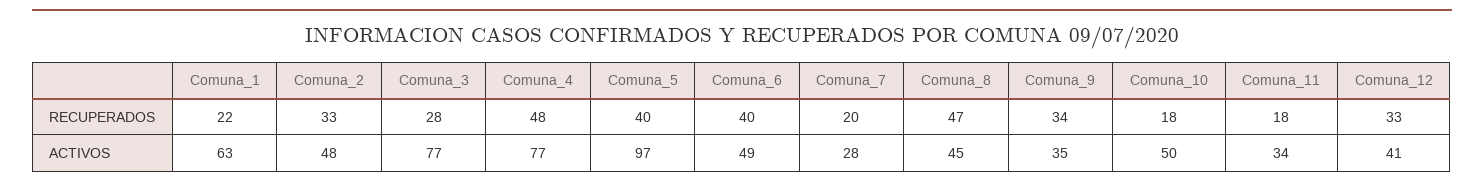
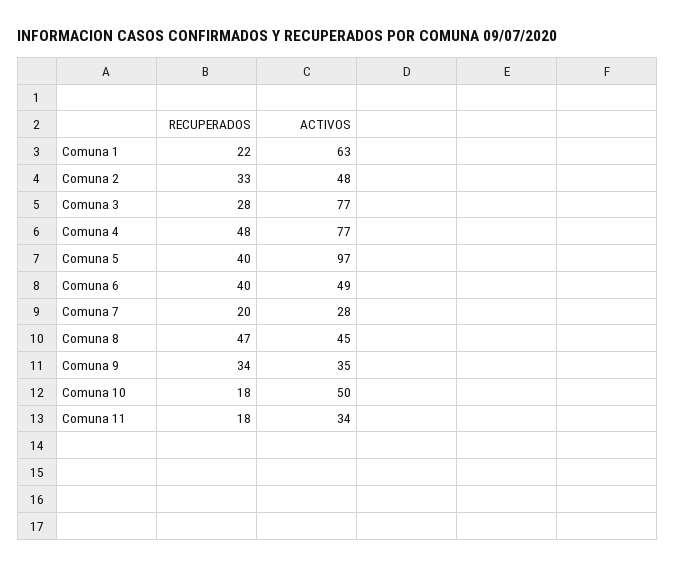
  {
    "Comuna_1": {
      "RECUPERADOS": 22,
      "ACTIVOS": 63
    },
    "Comuna_2": {
      "RECUPERADOS": 33,
      "ACTIVOS": 48
    },
    "Comuna_3": {
      "RECUPERADOS": 28,
      "ACTIVOS": 77
    },
    "Comuna_4": {
      "RECUPERADOS": 48,
      "ACTIVOS": 77
    },
    "Comuna_5": {
      "RECUPERADOS": 40,
      "ACTIVOS": 97
    },
    "Comuna_6": {
      "RECUPERADOS": 40,
      "ACTIVOS": 49
    },
    "Comuna_7": {
      "RECUPERADOS": 20,
      "ACTIVOS": 28
    },
    "Comuna_8": {
      "RECUPERADOS": 47,
      "ACTIVOS": 45
    },
    "Comuna_9": {
      "RECUPERADOS": 34,
      "ACTIVOS": 35
    },
    "Comuna_10": {
      "RECUPERADOS": 18,
      "ACTIVOS": 50
    },
    "Comuna_11": {
      "RECUPERADOS": 18,
      "ACTIVOS": 34
-   },
+   }
-   "Comuna_12": {
-     "RECUPERADOS": 33,
-     "ACTIVOS": 41
-   }
  }

